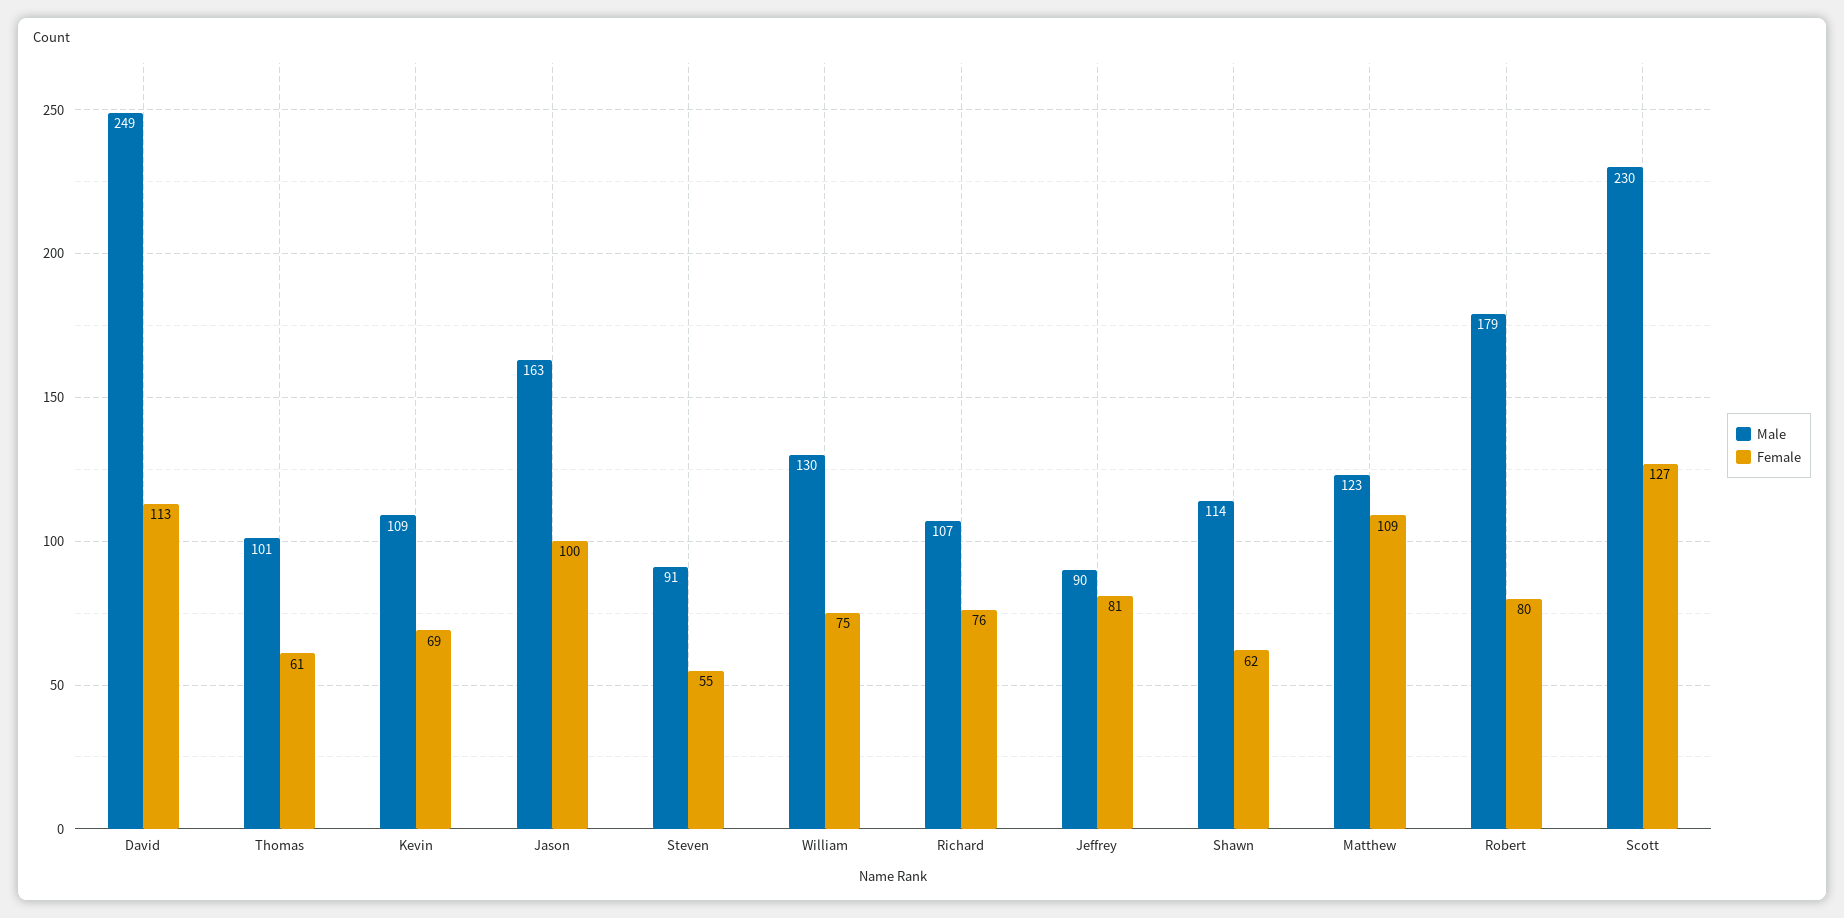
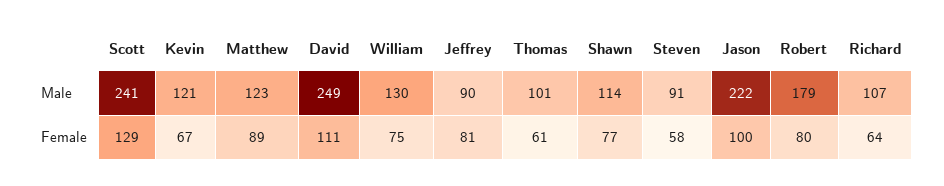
  {
    "Male": {
      "David": 249,
      "Thomas": 101,
-     "Kevin": 109,
+     "Kevin": 121,
-     "Jason": 163,
+     "Jason": 222,
      "Steven": 91,
      "William": 130,
      "Richard": 107,
      "Jeffrey": 90,
      "Shawn": 114,
      "Matthew": 123,
      "Robert": 179,
-     "Scott": 230
+     "Scott": 241
    },
    "Female": {
-     "David": 113,
+     "David": 111,
      "Thomas": 61,
-     "Kevin": 69,
+     "Kevin": 67,
      "Jason": 100,
-     "Steven": 55,
+     "Steven": 58,
      "William": 75,
-     "Richard": 76,
+     "Richard": 64,
      "Jeffrey": 81,
-     "Shawn": 62,
+     "Shawn": 77,
-     "Matthew": 109,
+     "Matthew": 89,
      "Robert": 80,
-     "Scott": 127
+     "Scott": 129
    }
  }

